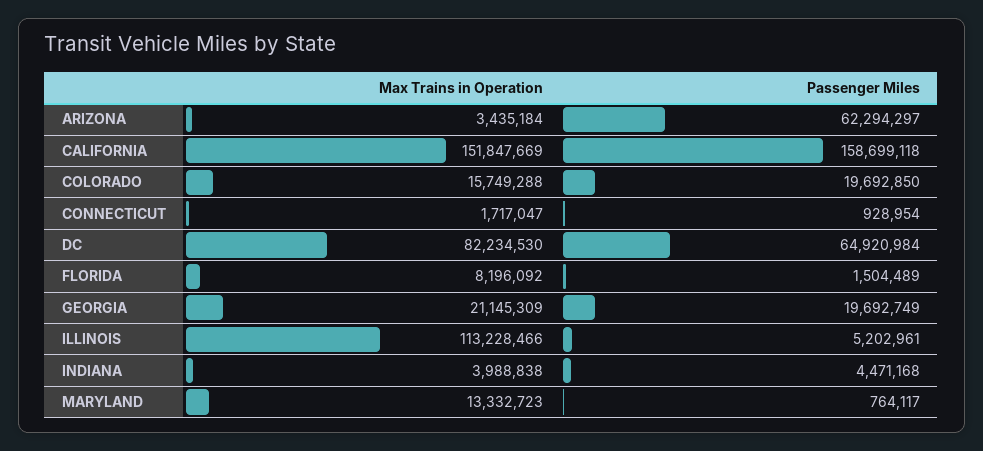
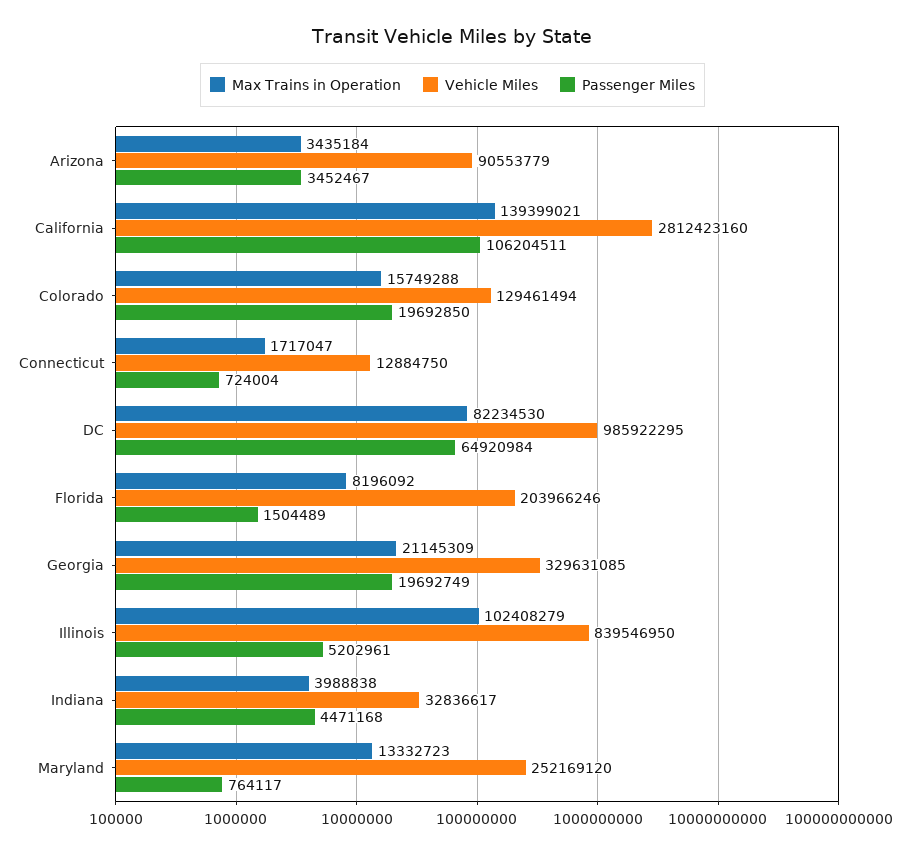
  {
    "Max Trains in Operation": {
      "ARIZONA": 3435184,
-     "CALIFORNIA": 151847669,
+     "CALIFORNIA": 139399021,
      "COLORADO": 15749288,
      "CONNECTICUT": 1717047,
      "DC": 82234530,
      "FLORIDA": 8196092,
      "GEORGIA": 21145309,
-     "ILLINOIS": 113228466,
+     "ILLINOIS": 102408279,
      "INDIANA": 3988838,
      "MARYLAND": 13332723
    },
    "Passenger Miles": {
-     "ARIZONA": 62294297,
+     "ARIZONA": 3452467,
-     "CALIFORNIA": 158699118,
+     "CALIFORNIA": 106204511,
      "COLORADO": 19692850,
-     "CONNECTICUT": 928954,
+     "CONNECTICUT": 724004,
      "DC": 64920984,
      "FLORIDA": 1504489,
      "GEORGIA": 19692749,
      "ILLINOIS": 5202961,
      "INDIANA": 4471168,
      "MARYLAND": 764117
-   }
+   },
+   "Vehicle Miles": {
+     "ARIZONA": 90553779,
+     "CALIFORNIA": 2812423160,
+     "COLORADO": 129461494,
+     "CONNECTICUT": 12884750,
+     "DC": 985922295,
+     "FLORIDA": 203966246,
+     "GEORGIA": 329631085,
+     "ILLINOIS": 839546950,
+     "INDIANA": 32836617,
+     "MARYLAND": 252169120
+   }
  }

